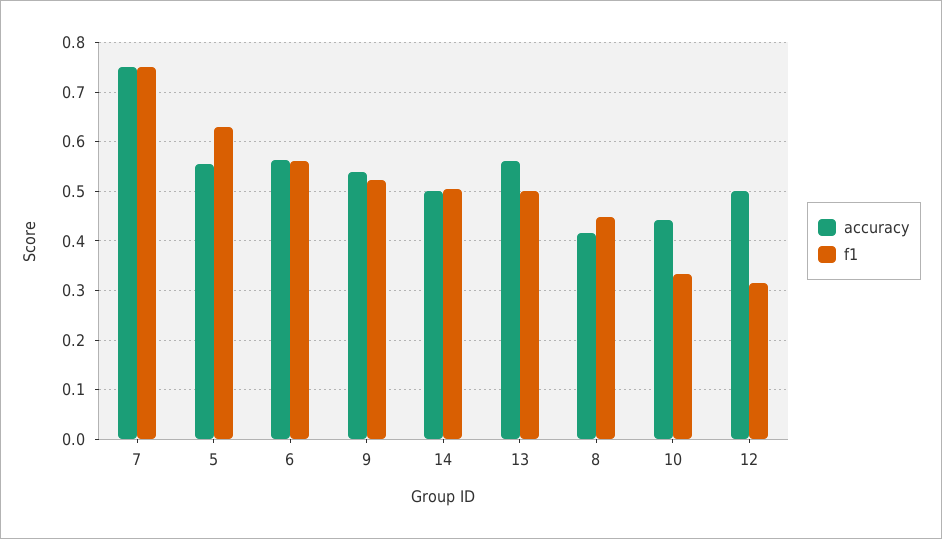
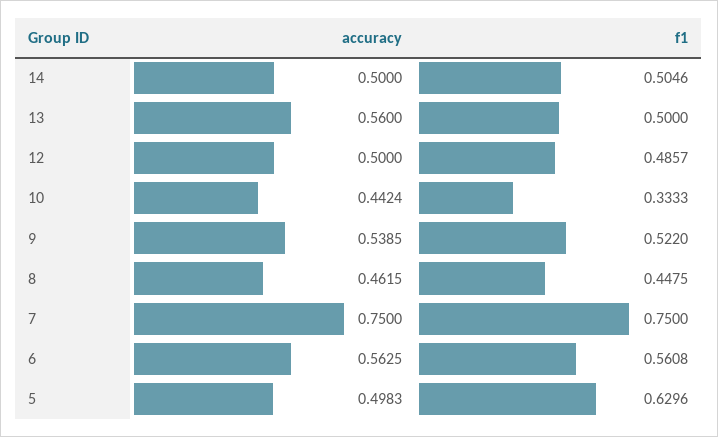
  {
    "accuracy": {
      "7": 0.75,
-     "5": 0.56,
+     "5": 0.4983,
      "6": 0.5625,
      "9": 0.5385,
      "14": 0.5,
      "13": 0.56,
-     "8": 0.42,
+     "8": 0.4615,
      "10": 0.4424,
      "12": 0.5
    },
    "f1": {
      "7": 0.75,
      "5": 0.6296,
      "6": 0.5608,
      "9": 0.522,
      "14": 0.5046,
      "13": 0.5,
      "8": 0.4475,
      "10": 0.3333,
-     "12": 0.32
+     "12": 0.4857
    }
  }

